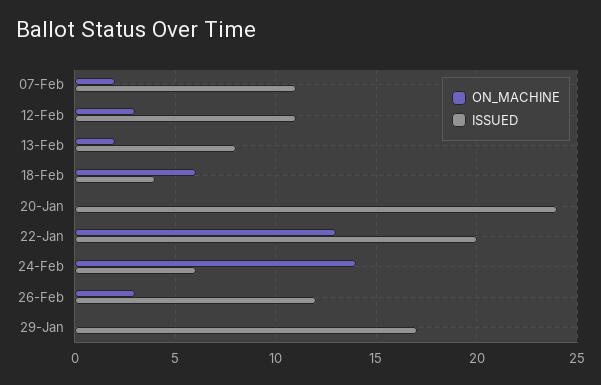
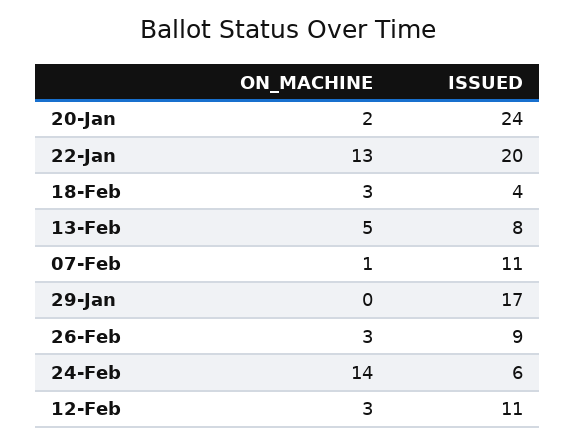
  {
    "ON_MACHINE": {
-     "07-Feb": 2,
+     "07-Feb": 1,
      "12-Feb": 3,
-     "13-Feb": 2,
+     "13-Feb": 5,
-     "18-Feb": 6,
+     "18-Feb": 3,
-     "20-Jan": 0,
+     "20-Jan": 2,
      "22-Jan": 13,
      "24-Feb": 14,
      "26-Feb": 3,
      "29-Jan": 0
    },
    "ISSUED": {
      "07-Feb": 11,
      "12-Feb": 11,
      "13-Feb": 8,
      "18-Feb": 4,
      "20-Jan": 24,
      "22-Jan": 20,
      "24-Feb": 6,
-     "26-Feb": 12,
+     "26-Feb": 9,
      "29-Jan": 17
    }
  }

